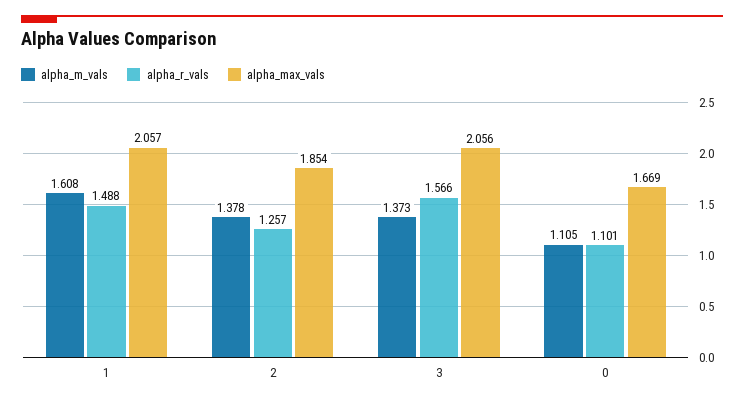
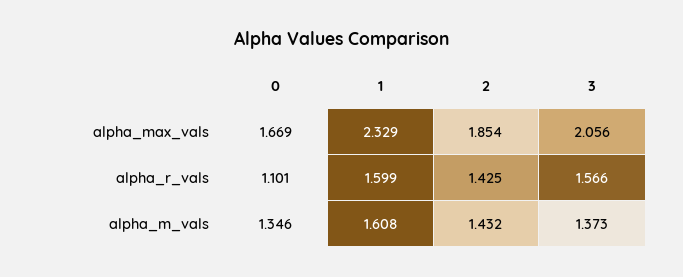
  {
    "alpha_m_vals": {
      "1": 1.608,
-     "2": 1.378,
+     "2": 1.432,
      "3": 1.373,
-     "0": 1.105
+     "0": 1.346
    },
    "alpha_r_vals": {
-     "1": 1.488,
+     "1": 1.599,
-     "2": 1.257,
+     "2": 1.425,
      "3": 1.566,
      "0": 1.101
    },
    "alpha_max_vals": {
-     "1": 2.057,
+     "1": 2.329,
      "2": 1.854,
      "3": 2.056,
      "0": 1.669
    }
  }

